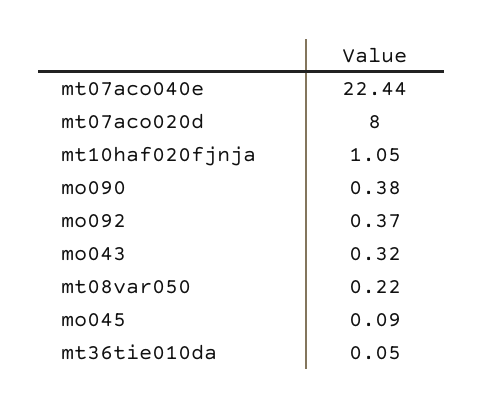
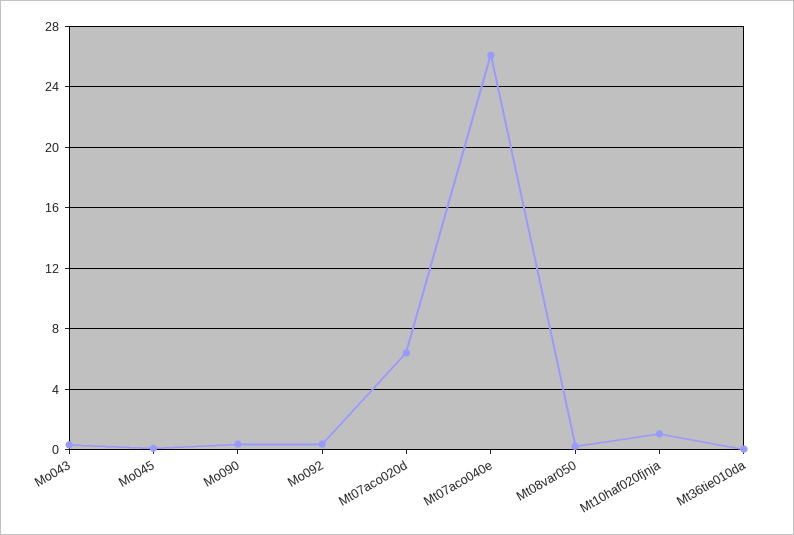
  {
-   "mt07aco040e": 22.44,
+   "mt07aco040e": 26,
-   "mt07aco020d": 8,
+   "mt07aco020d": 6.5,
    "mt10haf020fjnja": 1.05,
    "mo090": 0.38,
    "mo092": 0.37,
    "mo043": 0.32,
    "mt08var050": 0.22,
    "mo045": 0.09,
    "mt36tie010da": 0.05
  }

